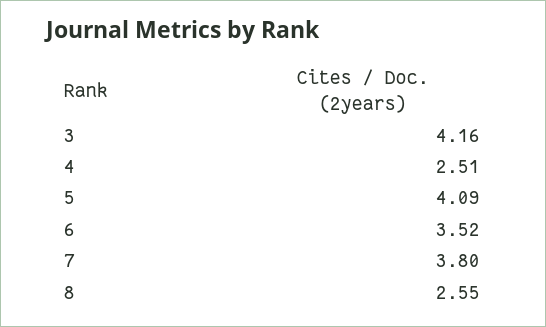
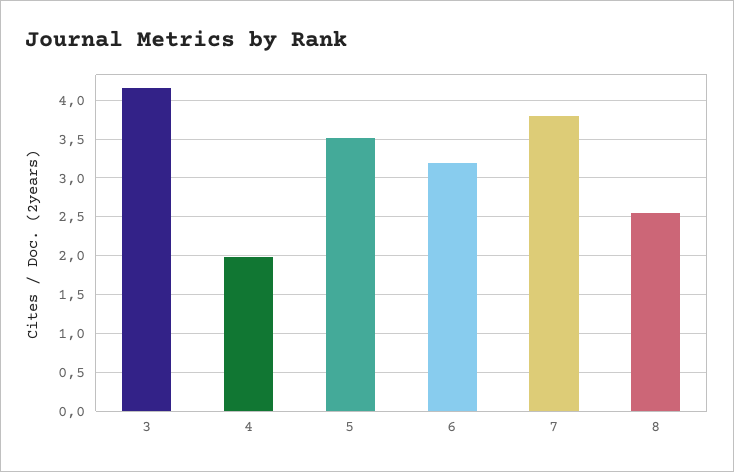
  {
    "3": 4.16,
-   "4": 2.51,
+   "4": 2,
-   "5": 4.09,
+   "5": 3.5,
-   "6": 3.52,
+   "6": 3.2,
    "7": 3.8,
    "8": 2.55
  }

